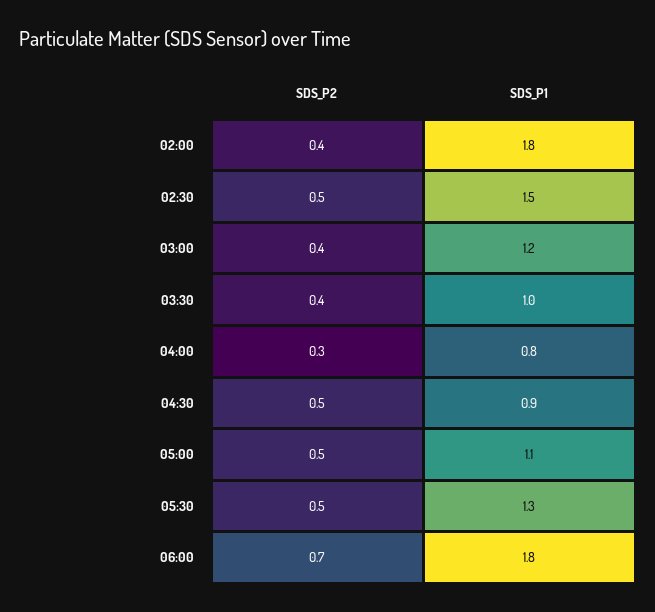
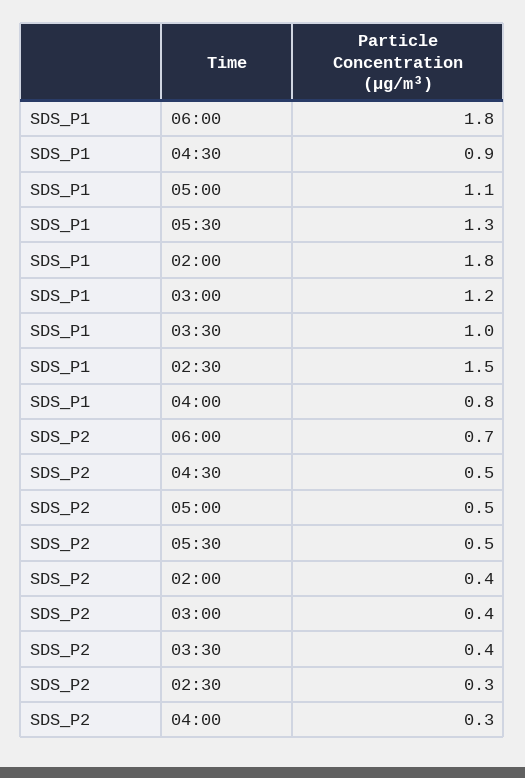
  {
    "SDS_P2": {
      "02:00": 0.4,
-     "02:30": 0.5,
+     "02:30": 0.3,
      "03:00": 0.4,
      "03:30": 0.4,
      "04:00": 0.3,
      "04:30": 0.5,
      "05:00": 0.5,
      "05:30": 0.5,
      "06:00": 0.7
    },
    "SDS_P1": {
      "02:00": 1.8,
      "02:30": 1.5,
      "03:00": 1.2,
      "03:30": 1,
      "04:00": 0.8,
      "04:30": 0.9,
      "05:00": 1.1,
      "05:30": 1.3,
      "06:00": 1.8
    }
  }

